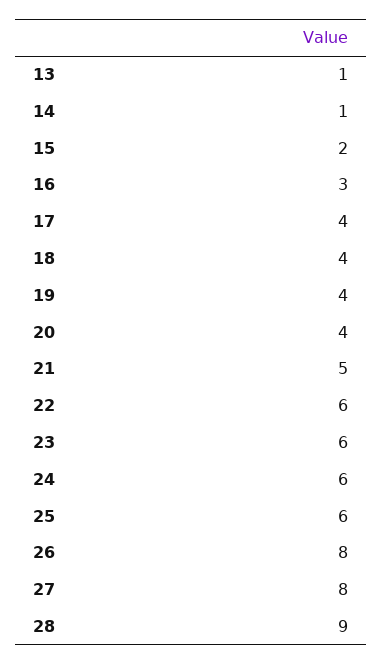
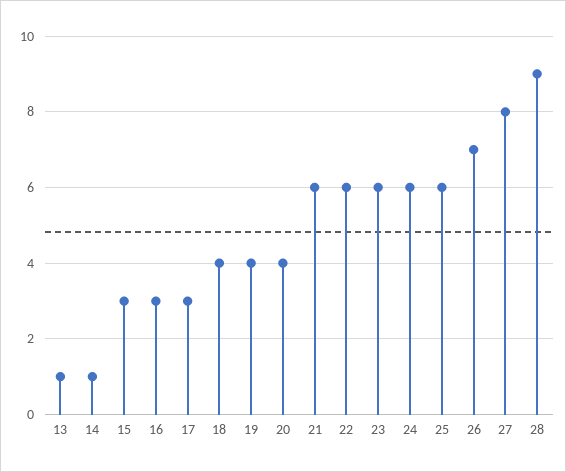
  {
    "13": 1,
    "14": 1,
-   "15": 2,
+   "15": 3,
    "16": 3,
-   "17": 4,
+   "17": 3,
    "18": 4,
    "19": 4,
    "20": 4,
-   "21": 5,
+   "21": 6,
    "22": 6,
    "23": 6,
    "24": 6,
    "25": 6,
-   "26": 8,
+   "26": 7,
    "27": 8,
    "28": 9
  }

